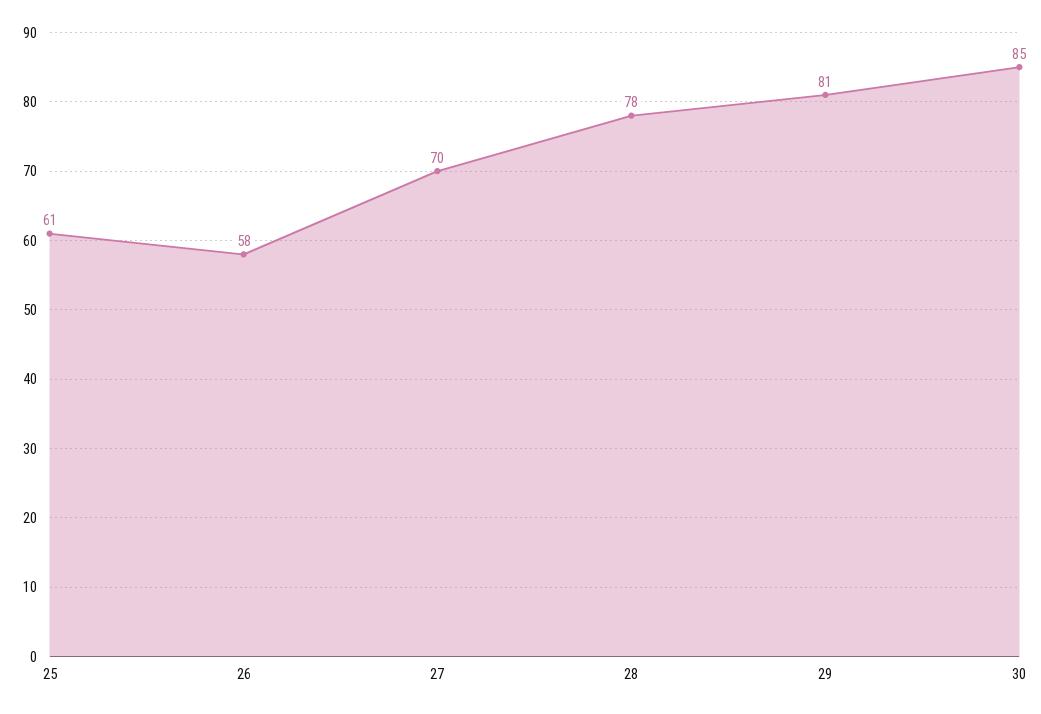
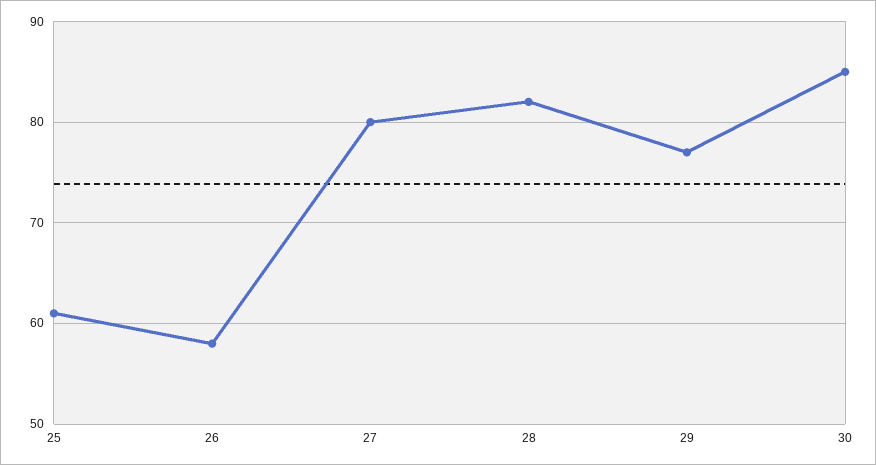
  {
    "25": 61,
    "26": 58,
-   "27": 70,
+   "27": 80,
-   "28": 78,
+   "28": 82,
-   "29": 81,
+   "29": 77,
    "30": 85
  }

